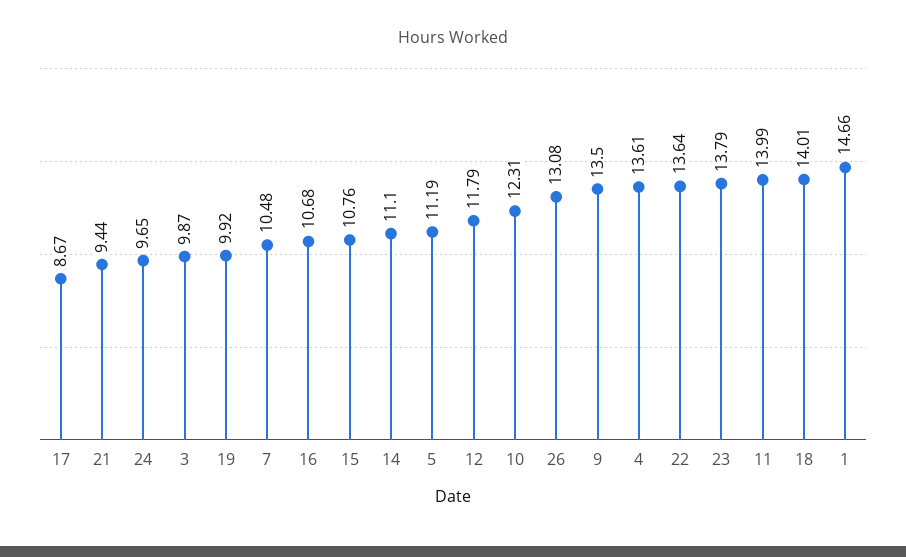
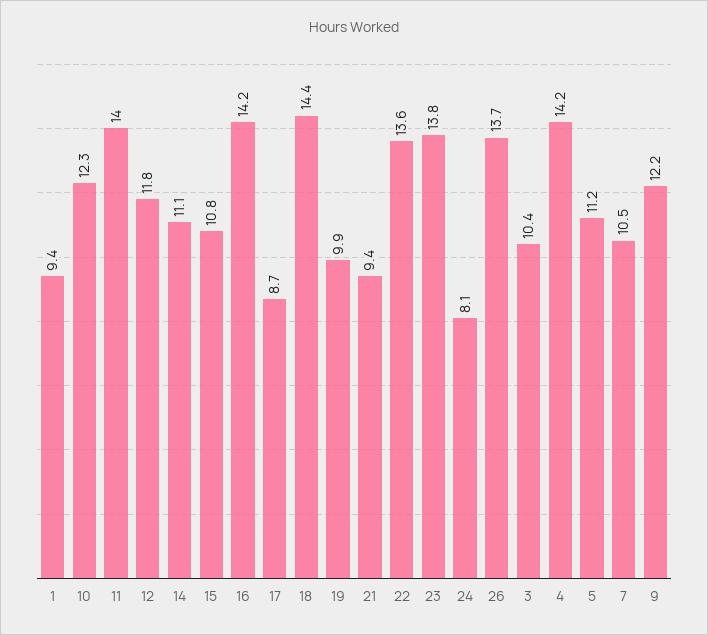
  {
    "17": 8.67,
    "21": 9.44,
-   "24": 9.65,
+   "24": 8.1,
-   "3": 9.87,
+   "3": 10.4,
    "19": 9.92,
    "7": 10.48,
-   "16": 10.68,
+   "16": 14.2,
    "15": 10.76,
    "14": 11.1,
    "5": 11.19,
    "12": 11.79,
    "10": 12.31,
-   "26": 13.08,
+   "26": 13.7,
-   "9": 13.5,
+   "9": 12.2,
-   "4": 13.61,
+   "4": 14.2,
    "22": 13.64,
    "23": 13.79,
    "11": 13.99,
-   "18": 14.01,
+   "18": 14.4,
-   "1": 14.66
+   "1": 9.4
  }

